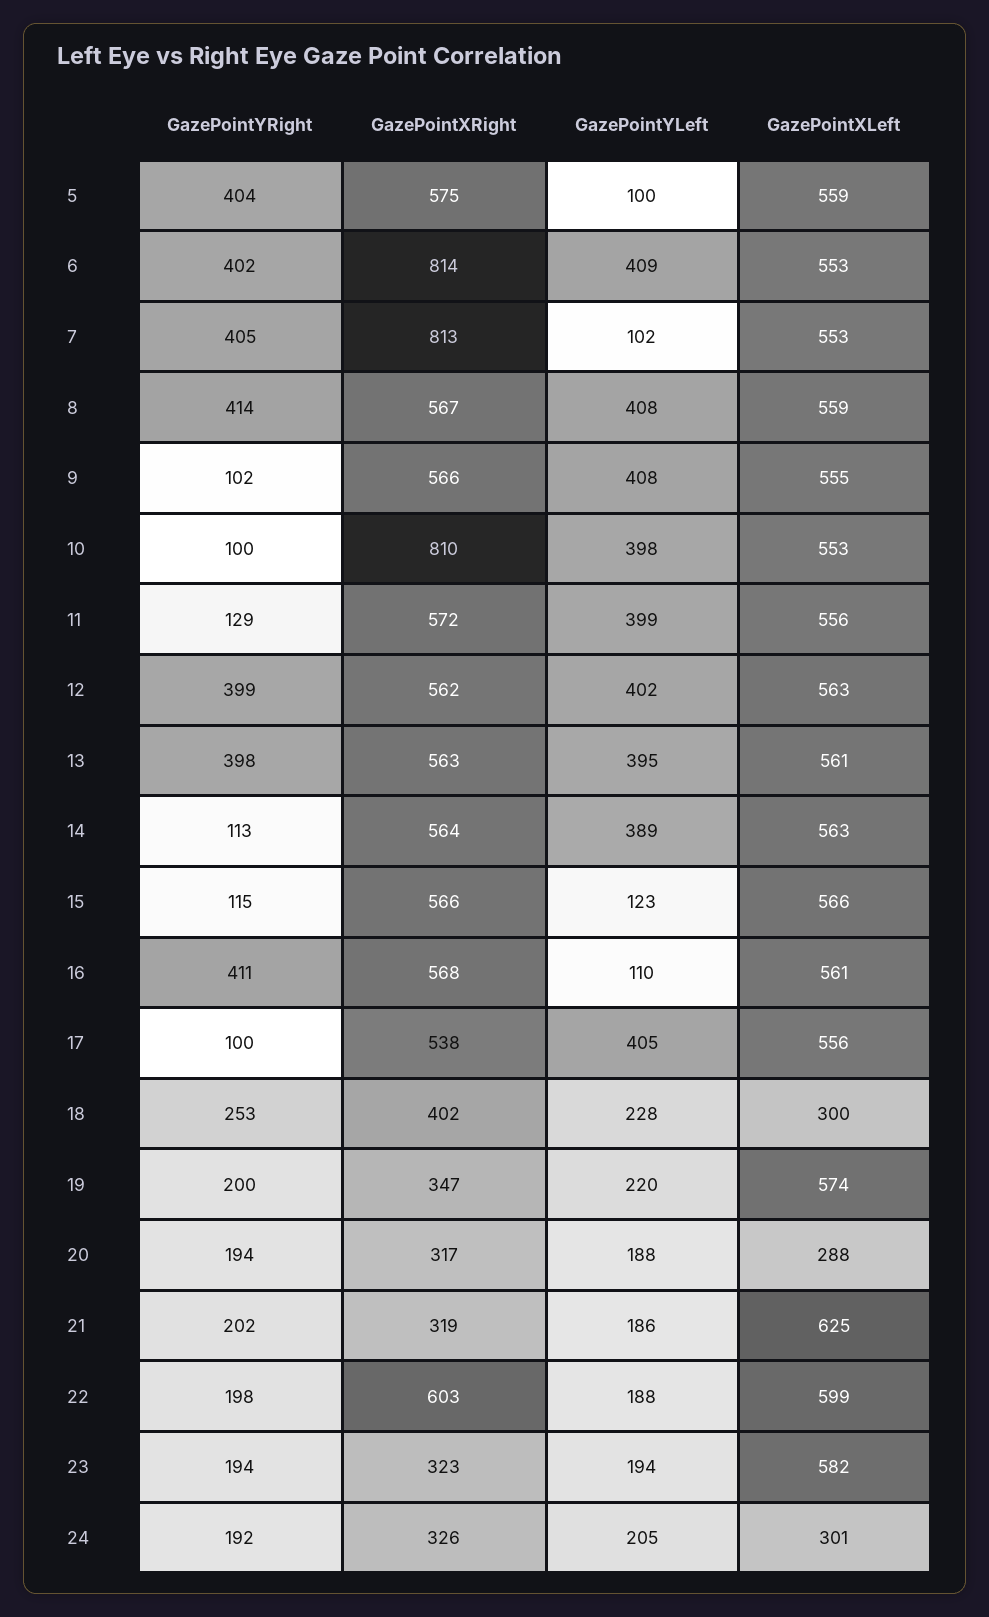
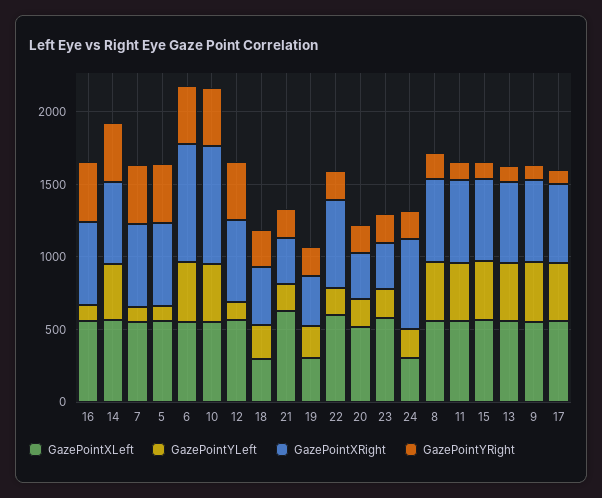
  {
    "GazePointYRight": {
      "5": 404,
      "6": 402,
      "7": 405,
-     "8": 414,
+     "8": 200,
      "9": 102,
-     "10": 100,
+     "10": 400,
      "11": 129,
      "12": 399,
-     "13": 398,
+     "13": 100,
-     "14": 113,
+     "14": 400,
      "15": 115,
      "16": 411,
      "17": 100,
      "18": 253,
      "19": 200,
      "20": 194,
      "21": 202,
      "22": 198,
      "23": 194,
      "24": 192
    },
    "GazePointXRight": {
      "5": 575,
      "6": 814,
-     "7": 813,
+     "7": 600,
      "8": 567,
      "9": 566,
      "10": 810,
      "11": 572,
      "12": 562,
      "13": 563,
      "14": 564,
      "15": 566,
      "16": 568,
      "17": 538,
      "18": 402,
      "19": 347,
      "20": 317,
      "21": 319,
      "22": 603,
      "23": 323,
-     "24": 326
+     "24": 600
    },
    "GazePointYLeft": {
      "5": 100,
      "6": 409,
      "7": 102,
      "8": 408,
      "9": 408,
      "10": 398,
      "11": 399,
-     "12": 402,
+     "12": 100,
      "13": 395,
      "14": 389,
-     "15": 123,
+     "15": 400,
      "16": 110,
      "17": 405,
      "18": 228,
      "19": 220,
      "20": 188,
      "21": 186,
      "22": 188,
      "23": 194,
      "24": 205
    },
    "GazePointXLeft": {
      "5": 559,
      "6": 553,
      "7": 553,
      "8": 559,
      "9": 555,
      "10": 553,
      "11": 556,
      "12": 563,
      "13": 561,
      "14": 563,
      "15": 566,
      "16": 561,
      "17": 556,
      "18": 300,
-     "19": 574,
+     "19": 300,
-     "20": 288,
+     "20": 500,
      "21": 625,
      "22": 599,
      "23": 582,
      "24": 301
    }
  }

